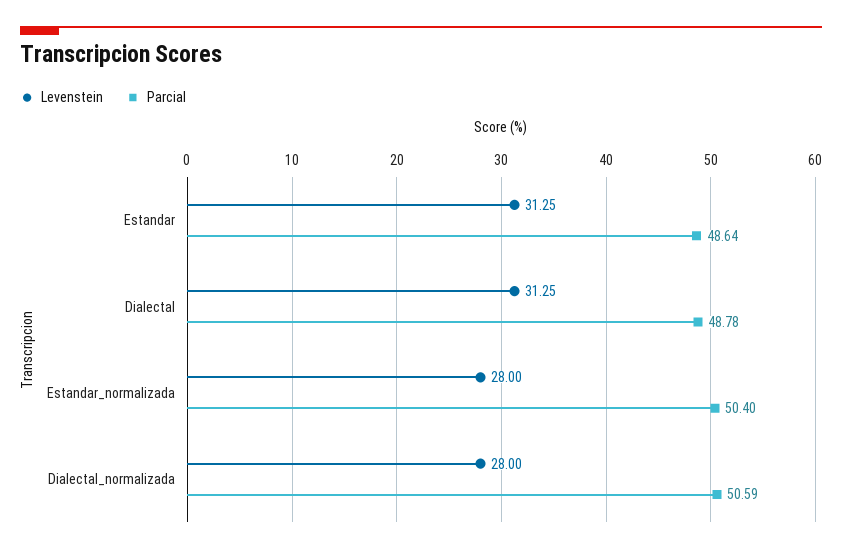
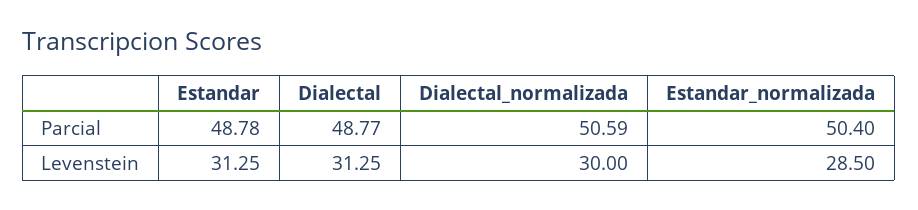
  {
    "Levenstein": {
      "Estandar": 31.25,
      "Dialectal": 31.25,
-     "Estandar_normalizada": 28,
+     "Estandar_normalizada": 28.5,
-     "Dialectal_normalizada": 28
+     "Dialectal_normalizada": 30
    },
    "Parcial": {
-     "Estandar": 48.64,
+     "Estandar": 48.78,
-     "Dialectal": 48.78,
+     "Dialectal": 48.77,
      "Estandar_normalizada": 50.4,
      "Dialectal_normalizada": 50.59
    }
  }

